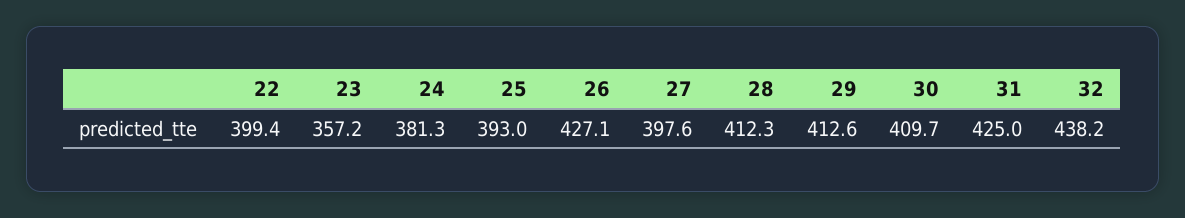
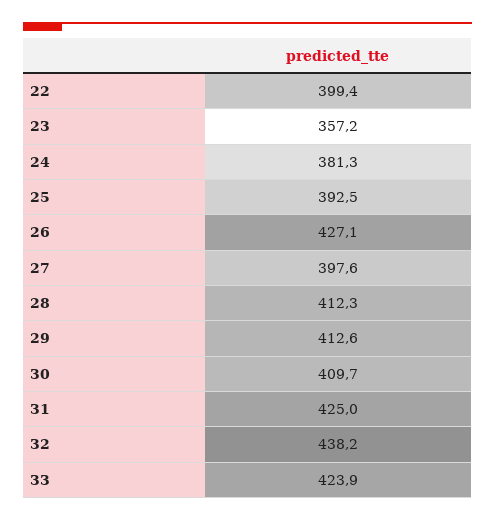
  {
    "22": 399.4,
    "23": 357.2,
    "24": 381.3,
-   "25": 393,
+   "25": 392.5,
    "26": 427.1,
    "27": 397.6,
    "28": 412.3,
    "29": 412.6,
    "30": 409.7,
    "31": 425,
-   "32": 438.2
+   "32": 438.2,
+   "33": 423.9
  }

